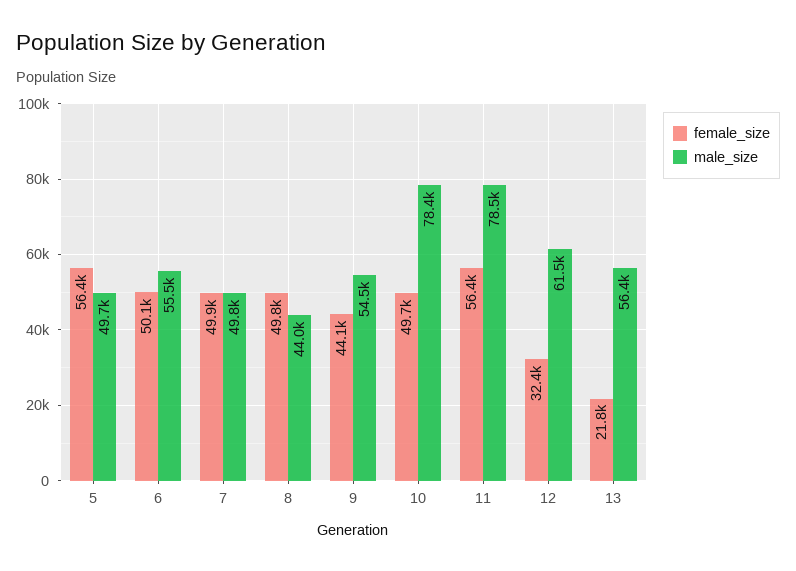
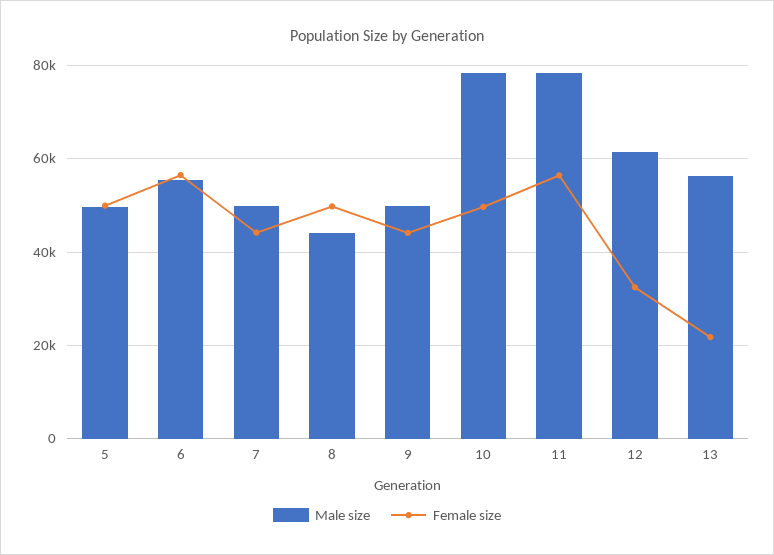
  {
    "female_size": {
-     "5": 56400,
+     "5": 50000,
-     "6": 50100,
+     "6": 56000,
-     "7": 49900,
+     "7": 44000,
      "8": 49800,
      "9": 44100,
      "10": 49700,
      "11": 56400,
      "12": 32400,
      "13": 21800
    },
    "male_size": {
      "5": 49700,
      "6": 55500,
      "7": 49800,
      "8": 44000,
-     "9": 54500,
+     "9": 50000,
      "10": 78400,
      "11": 78500,
      "12": 61500,
      "13": 56400
    }
  }

